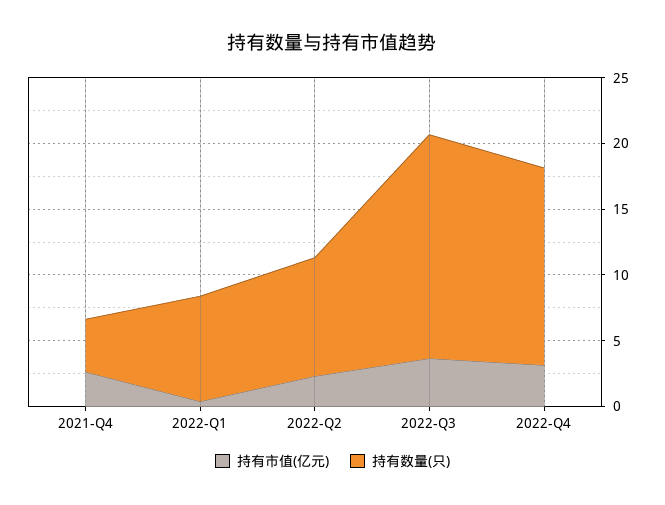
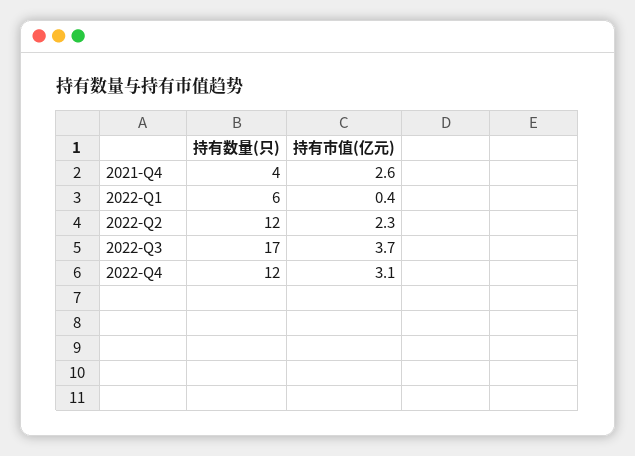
  {
    "持有市值(亿元)": {
      "2021-Q4": 2.6,
      "2022-Q1": 0.4,
      "2022-Q2": 2.3,
      "2022-Q3": 3.7,
      "2022-Q4": 3.1
    },
    "持有数量(只)": {
      "2021-Q4": 4,
-     "2022-Q1": 8,
+     "2022-Q1": 6,
-     "2022-Q2": 9,
+     "2022-Q2": 12,
      "2022-Q3": 17,
-     "2022-Q4": 15
+     "2022-Q4": 12
    }
  }

